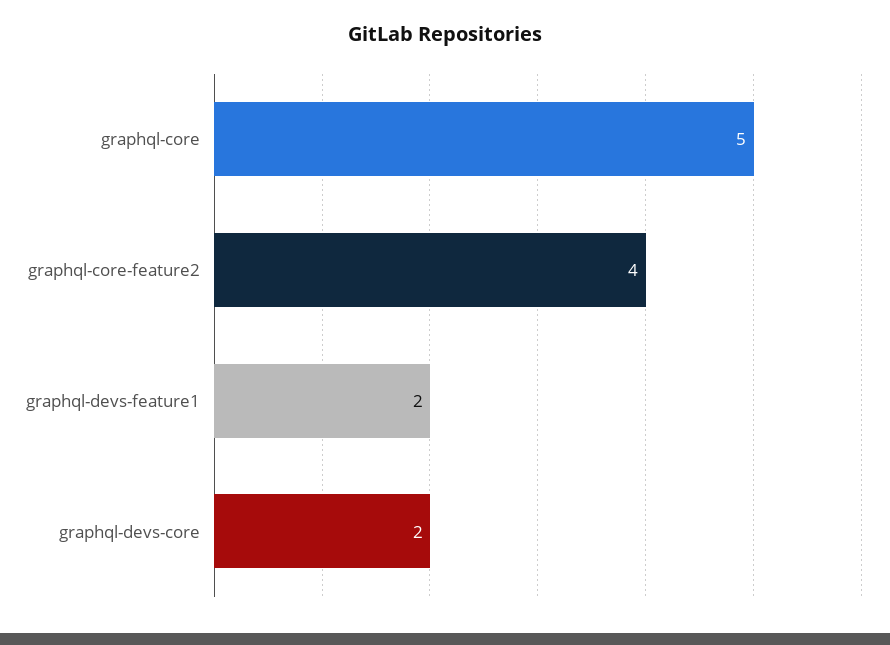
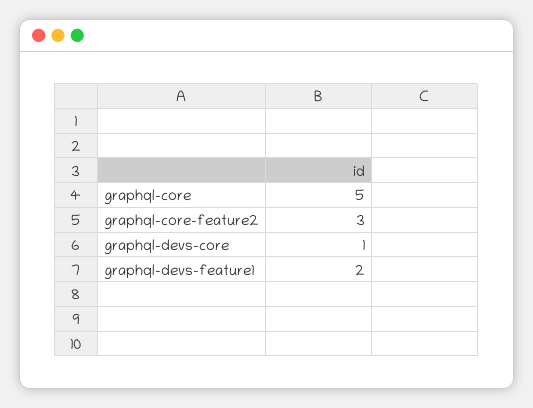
  {
    "graphql-core": 5,
-   "graphql-core-feature2": 4,
+   "graphql-core-feature2": 3,
    "graphql-devs-feature1": 2,
-   "graphql-devs-core": 2
+   "graphql-devs-core": 1
  }

